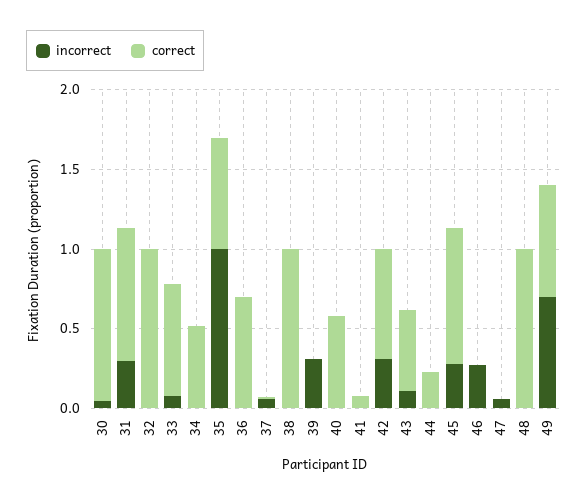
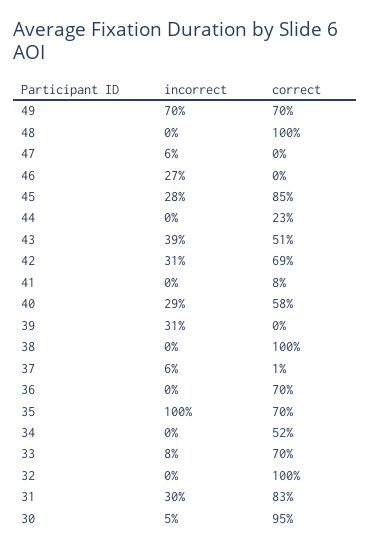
  {
    "incorrect": {
      "30": 0.05,
      "31": 0.3,
      "32": 0,
      "33": 0.08,
      "34": 0,
      "35": 1,
      "36": 0,
      "37": 0.06,
      "38": 0,
      "39": 0.31,
-     "40": 0,
+     "40": 0.29,
      "41": 0,
      "42": 0.31,
-     "43": 0.1,
+     "43": 0.39,
      "44": 0,
      "45": 0.28,
      "46": 0.27,
      "47": 0.06,
      "48": 0,
      "49": 0.7
    },
    "correct": {
      "30": 0.95,
      "31": 0.83,
      "32": 1,
      "33": 0.7,
      "34": 0.52,
      "35": 0.7,
      "36": 0.7,
      "37": 0.01,
      "38": 1,
      "39": 0,
      "40": 0.58,
      "41": 0.08,
      "42": 0.69,
      "43": 0.51,
      "44": 0.23,
      "45": 0.85,
      "46": 0,
      "47": 0,
      "48": 1,
      "49": 0.7
    }
  }

